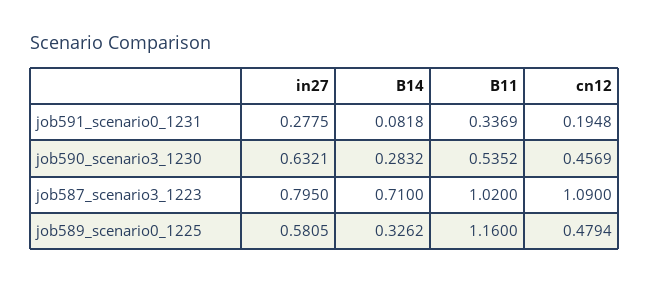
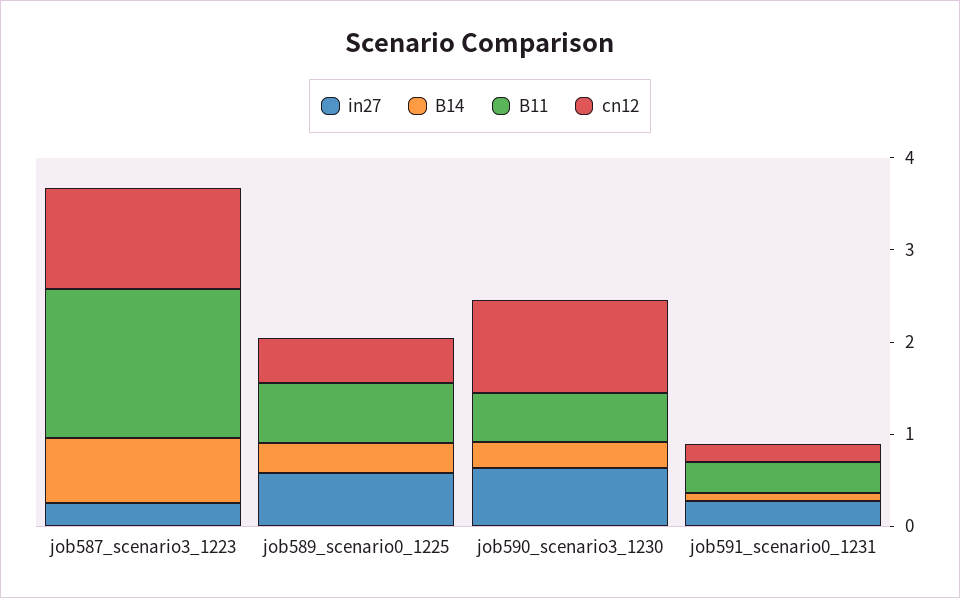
  {
    "in27": {
      "job591_scenario0_1231": 0.2775,
      "job590_scenario3_1230": 0.6321,
-     "job587_scenario3_1223": 0.795,
+     "job587_scenario3_1223": 0.2,
      "job589_scenario0_1225": 0.5805
    },
    "B14": {
      "job591_scenario0_1231": 0.0818,
      "job590_scenario3_1230": 0.2832,
      "job587_scenario3_1223": 0.71,
      "job589_scenario0_1225": 0.3262
    },
    "B11": {
      "job591_scenario0_1231": 0.3369,
      "job590_scenario3_1230": 0.5352,
-     "job587_scenario3_1223": 1.02,
+     "job587_scenario3_1223": 1.6,
-     "job589_scenario0_1225": 1.16
+     "job589_scenario0_1225": 0.6
    },
    "cn12": {
      "job591_scenario0_1231": 0.1948,
-     "job590_scenario3_1230": 0.4569,
+     "job590_scenario3_1230": 1,
      "job587_scenario3_1223": 1.09,
      "job589_scenario0_1225": 0.4794
    }
  }

